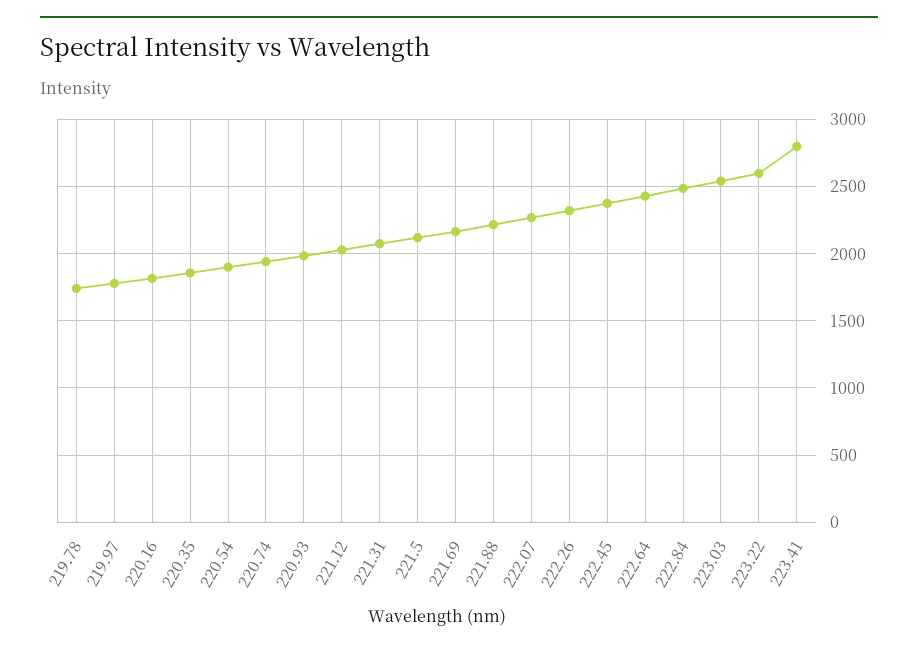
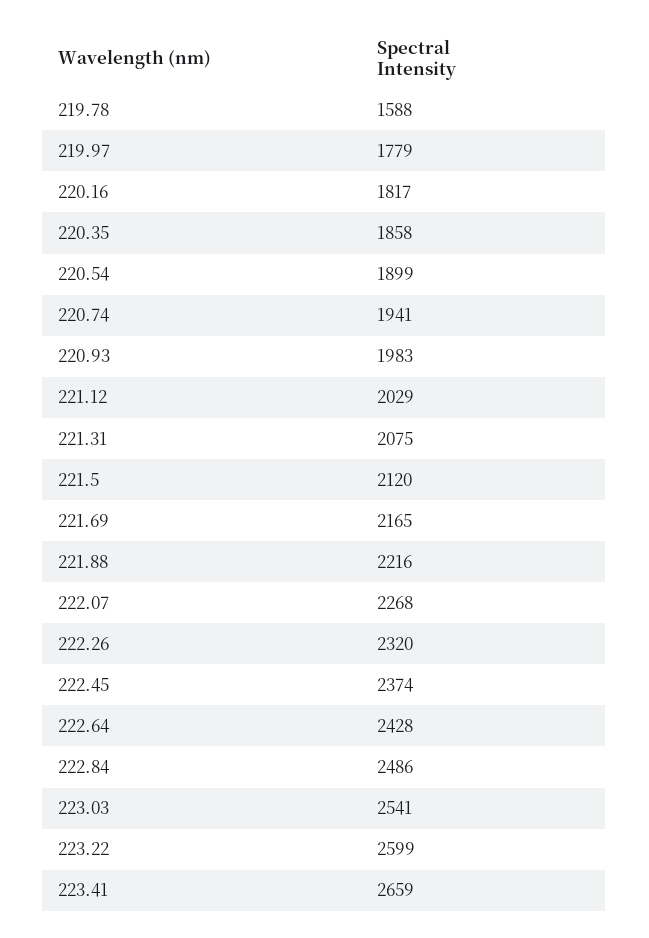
  {
-   "219.78": 1750,
+   "219.78": 1588,
    "219.97": 1779,
    "220.16": 1817,
    "220.35": 1858,
    "220.54": 1899,
    "220.74": 1941,
    "220.93": 1983,
    "221.12": 2029,
    "221.31": 2075,
    "221.5": 2120,
    "221.69": 2165,
    "221.88": 2216,
    "222.07": 2268,
    "222.26": 2320,
    "222.45": 2374,
    "222.64": 2428,
    "222.84": 2486,
    "223.03": 2541,
    "223.22": 2599,
-   "223.41": 2800
+   "223.41": 2659
  }

